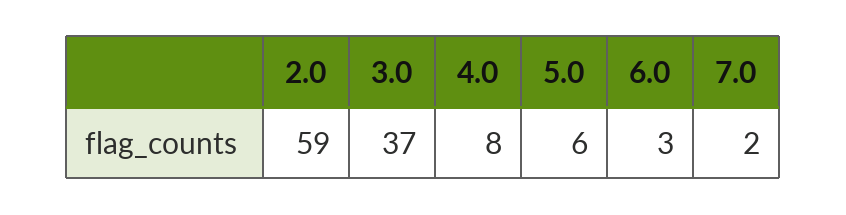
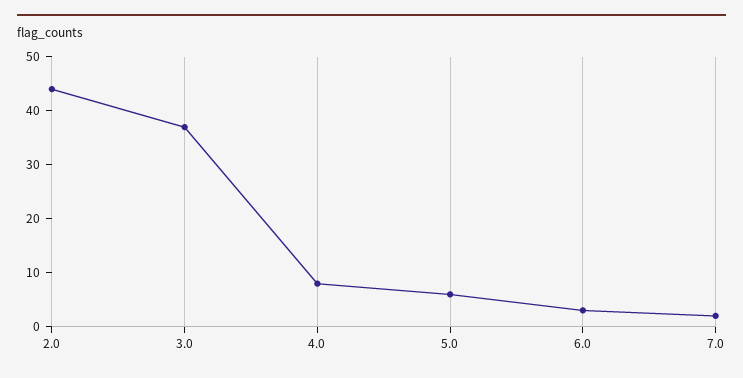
  {
-   "2.0": 59,
+   "2.0": 45,
    "3.0": 37,
    "4.0": 8,
    "5.0": 6,
    "6.0": 3,
    "7.0": 2
  }

